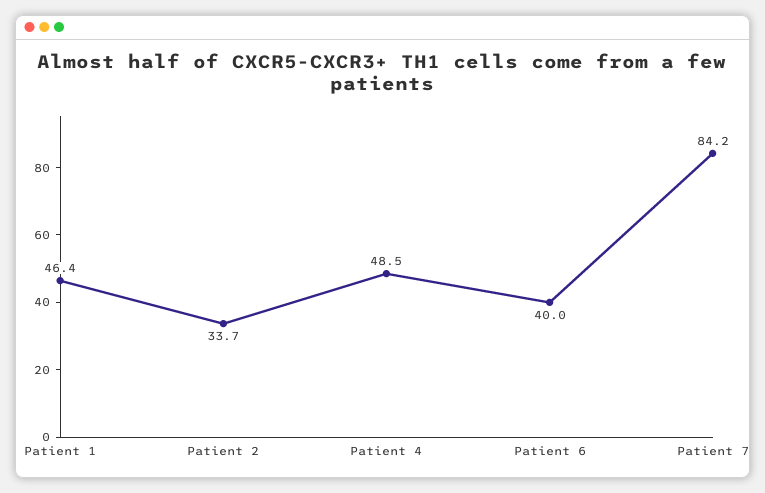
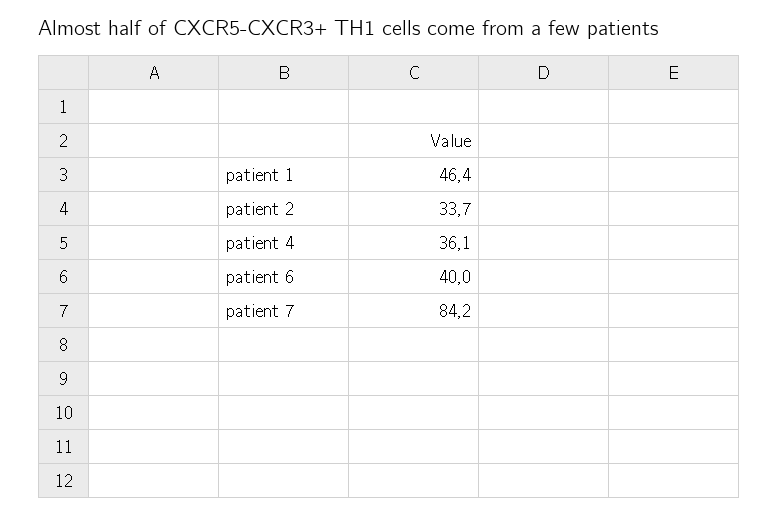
  {
    "Patient 1": 46.4,
    "Patient 2": 33.7,
-   "Patient 4": 48.5,
+   "Patient 4": 36.1,
    "Patient 6": 40,
    "Patient 7": 84.2
  }

